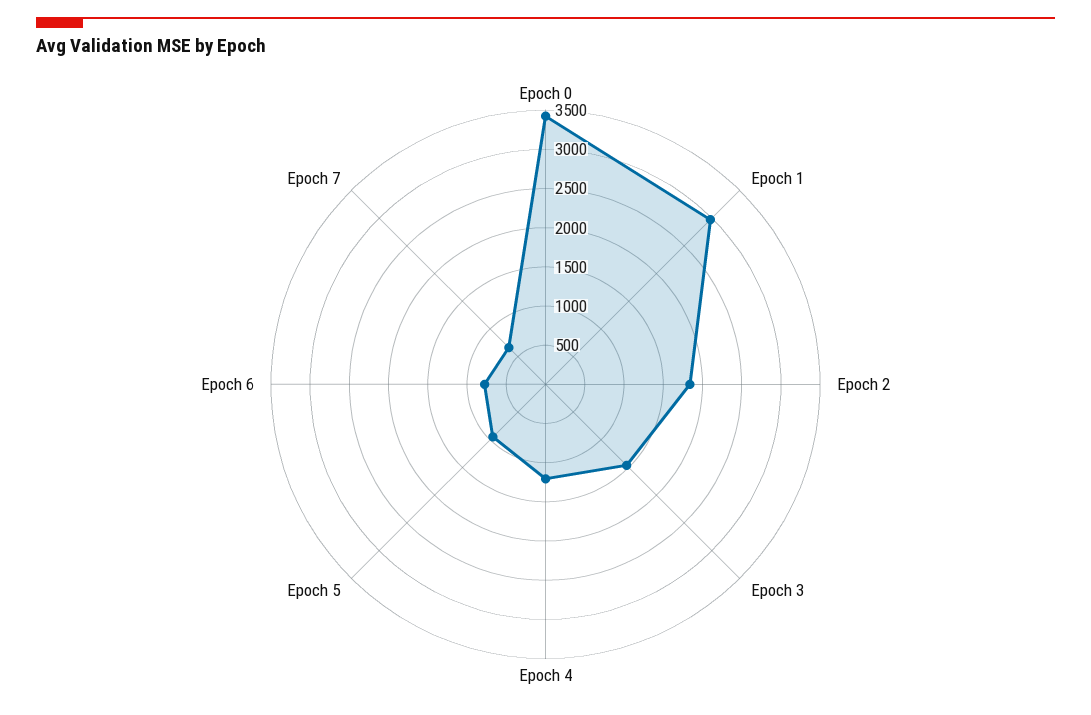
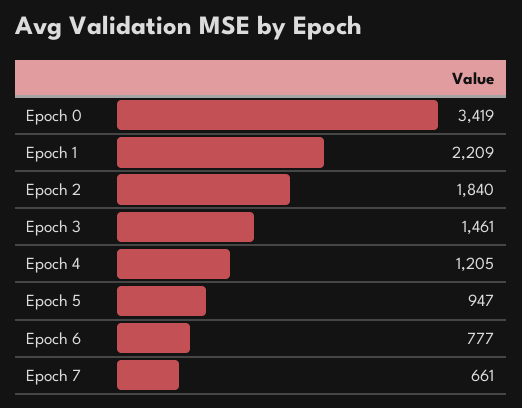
  {
    "Epoch 0": 3419,
-   "Epoch 1": 3000,
+   "Epoch 1": 2209,
    "Epoch 2": 1840,
    "Epoch 3": 1461,
    "Epoch 4": 1205,
    "Epoch 5": 947,
    "Epoch 6": 777,
    "Epoch 7": 661
  }

